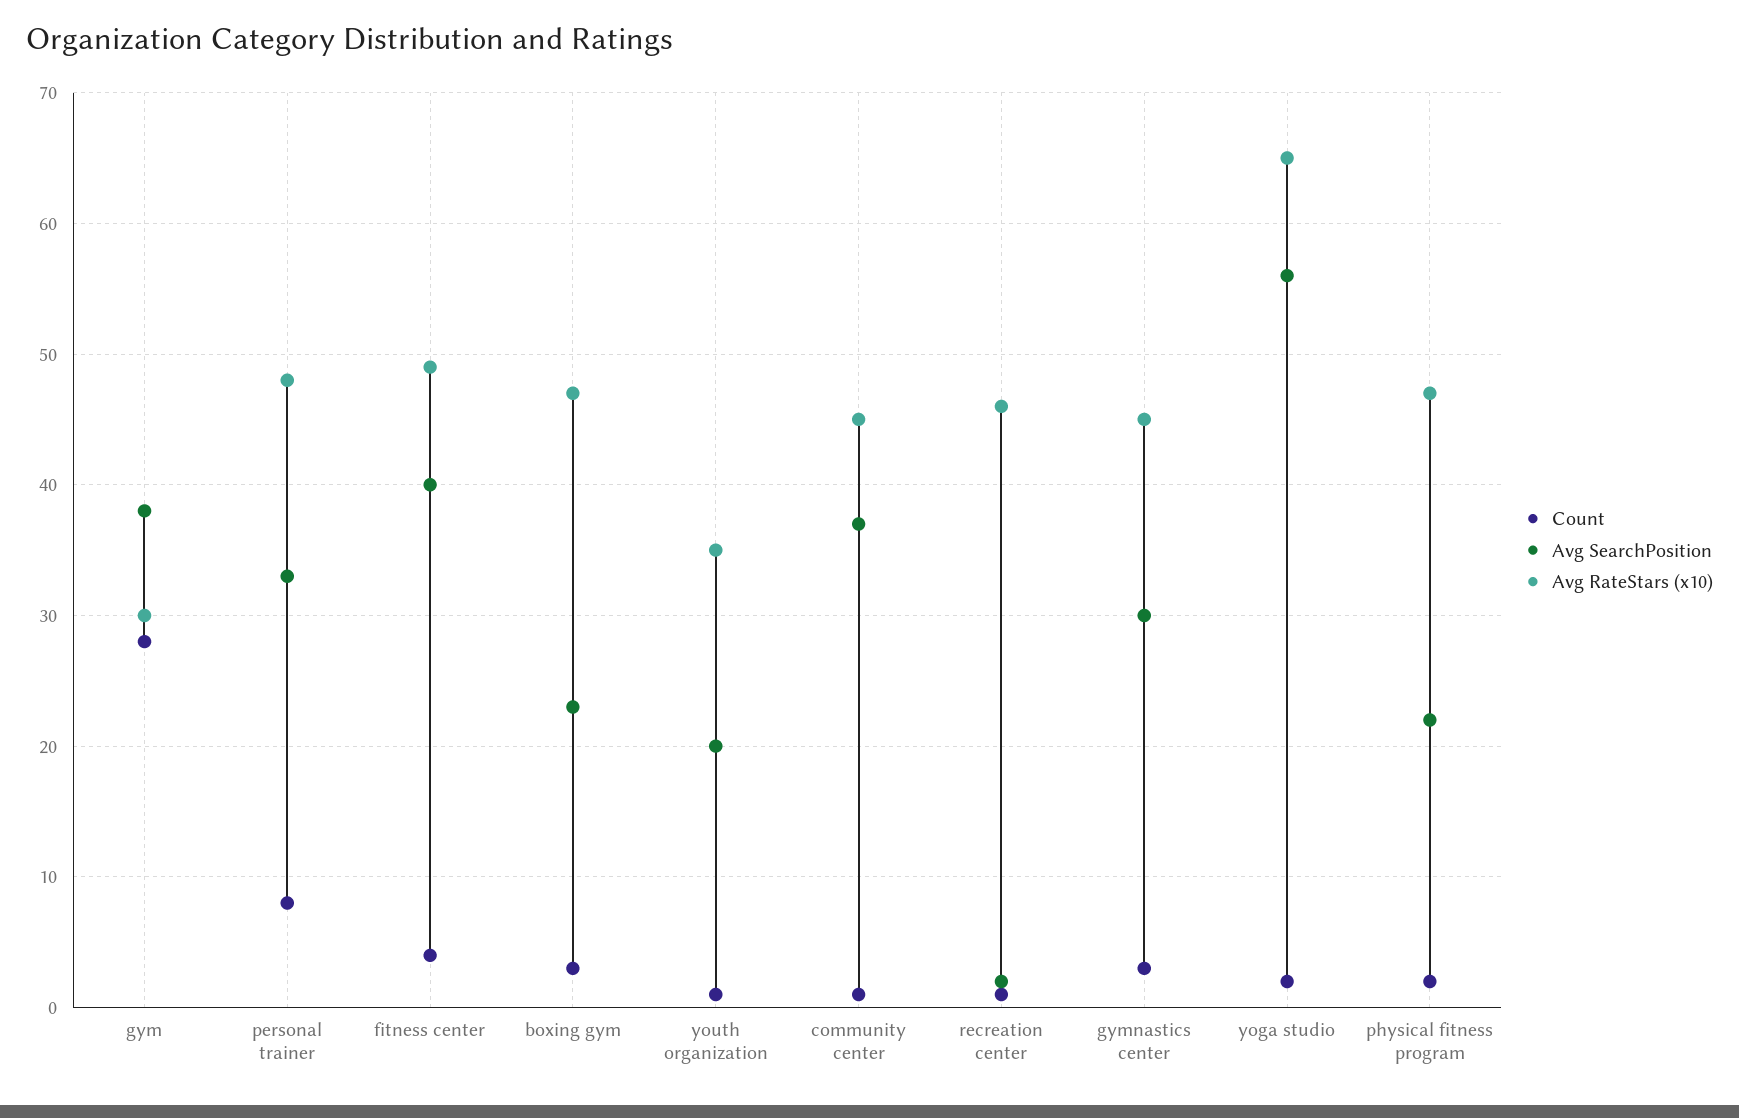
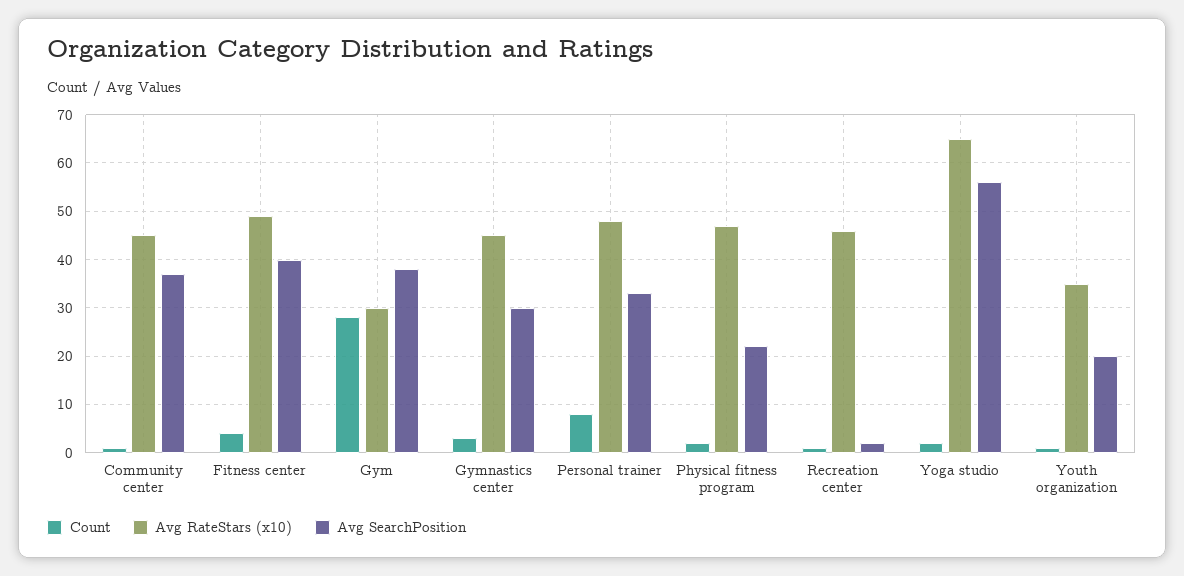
  {
    "Count": {
      "gym": 28,
      "personal trainer": 8,
      "fitness center": 4,
-     "boxing gym": 3,
      "youth organization": 1,
      "community center": 1,
      "recreation center": 1,
      "gymnastics center": 3,
      "yoga studio": 2,
      "physical fitness program": 2
    },
    "Avg SearchPosition": {
      "gym": 38,
      "personal trainer": 33,
      "fitness center": 40,
-     "boxing gym": 23,
      "youth organization": 20,
      "community center": 37,
      "recreation center": 2,
      "gymnastics center": 30,
      "yoga studio": 56,
      "physical fitness program": 22
    },
    "Avg RateStars (x10)": {
      "gym": 30,
      "personal trainer": 48,
      "fitness center": 49,
-     "boxing gym": 47,
      "youth organization": 35,
      "community center": 45,
      "recreation center": 46,
      "gymnastics center": 45,
      "yoga studio": 65,
      "physical fitness program": 47
    }
  }

